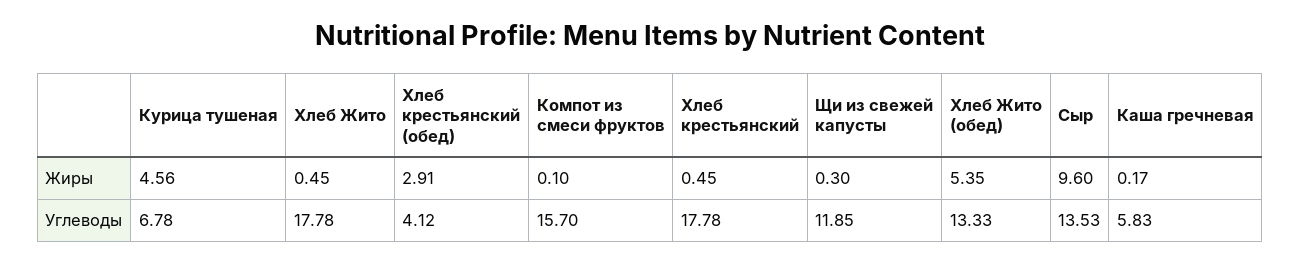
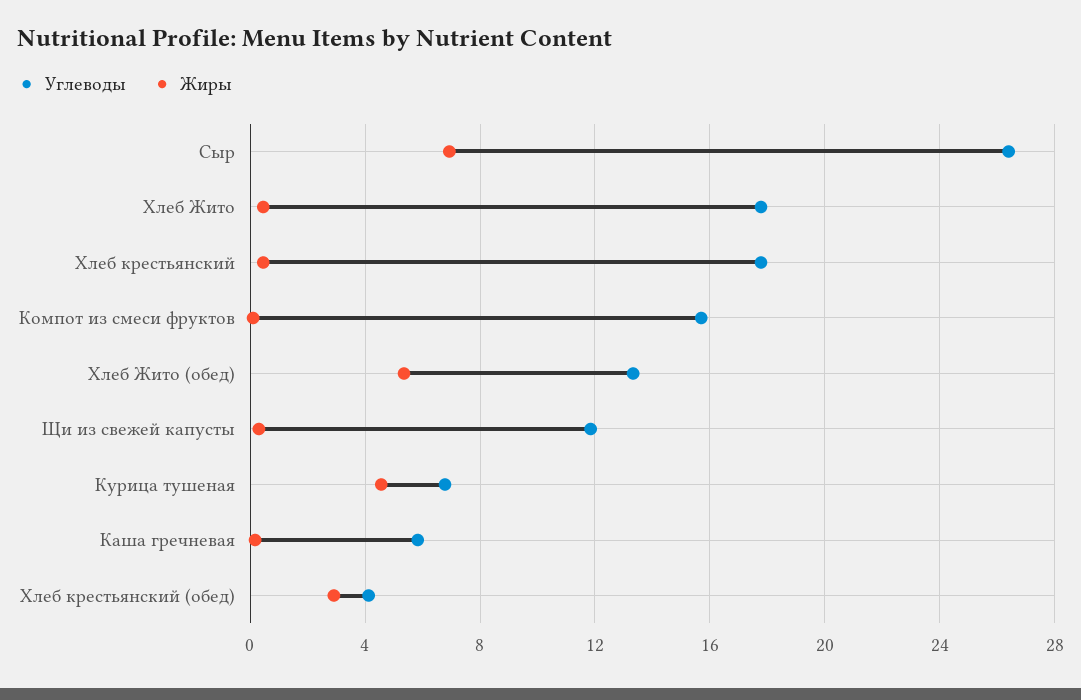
  {
    "Жиры": {
      "Курица тушеная": 4.56,
      "Хлеб Жито": 0.45,
      "Хлеб крестьянский (обед)": 2.91,
      "Компот из смеси фруктов": 0.1,
      "Хлеб крестьянский": 0.45,
      "Щи из свежей капусты": 0.3,
      "Хлеб Жито (обед)": 5.35,
-     "Сыр": 9.6,
+     "Сыр": 7,
      "Каша гречневая": 0.17
    },
    "Углеводы": {
      "Курица тушеная": 6.78,
      "Хлеб Жито": 17.78,
      "Хлеб крестьянский (обед)": 4.12,
      "Компот из смеси фруктов": 15.7,
      "Хлеб крестьянский": 17.78,
      "Щи из свежей капусты": 11.85,
      "Хлеб Жито (обед)": 13.33,
-     "Сыр": 13.53,
+     "Сыр": 26.5,
      "Каша гречневая": 5.83
    }
  }

